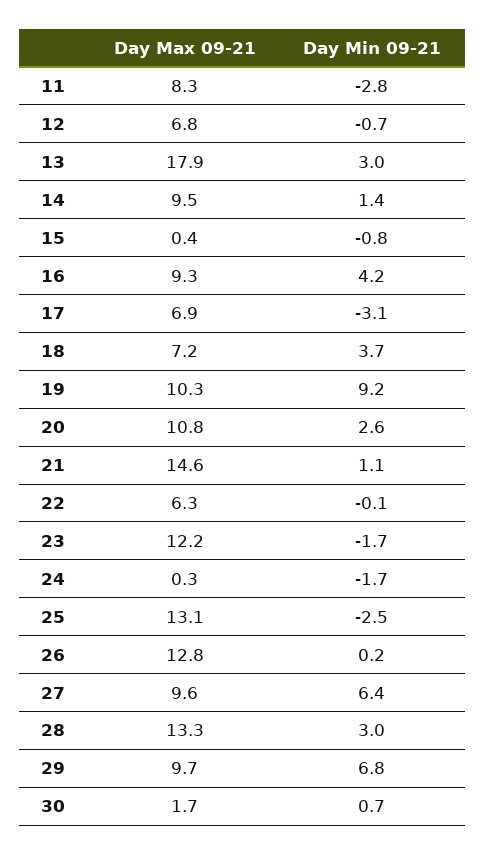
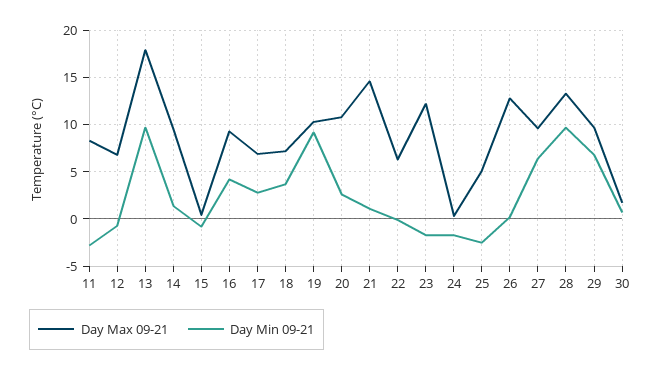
  {
    "Day Max 09-21": {
      "11": 8.3,
      "12": 6.8,
      "13": 17.9,
      "14": 9.5,
      "15": 0.4,
      "16": 9.3,
      "17": 6.9,
      "18": 7.2,
      "19": 10.3,
      "20": 10.8,
      "21": 14.6,
      "22": 6.3,
      "23": 12.2,
      "24": 0.3,
-     "25": 13.1,
+     "25": 5,
      "26": 12.8,
      "27": 9.6,
      "28": 13.3,
      "29": 9.7,
      "30": 1.7
    },
    "Day Min 09-21": {
      "11": -2.8,
      "12": -0.7,
-     "13": 3,
+     "13": 10,
      "14": 1.4,
      "15": -0.8,
      "16": 4.2,
-     "17": -3.1,
+     "17": 3,
      "18": 3.7,
      "19": 9.2,
      "20": 2.6,
      "21": 1.1,
      "22": -0.1,
      "23": -1.7,
      "24": -1.7,
      "25": -2.5,
      "26": 0.2,
      "27": 6.4,
-     "28": 3,
+     "28": 10,
      "29": 6.8,
      "30": 0.7
    }
  }

